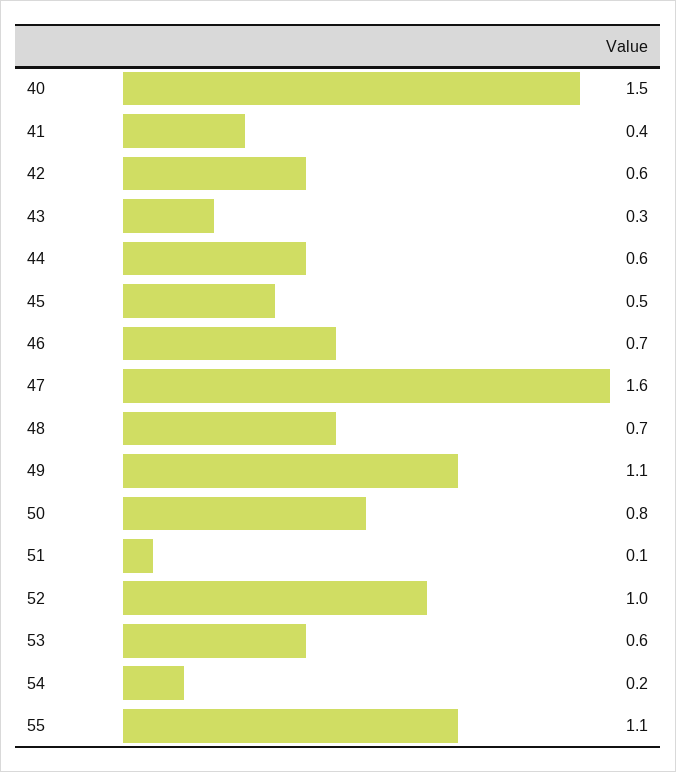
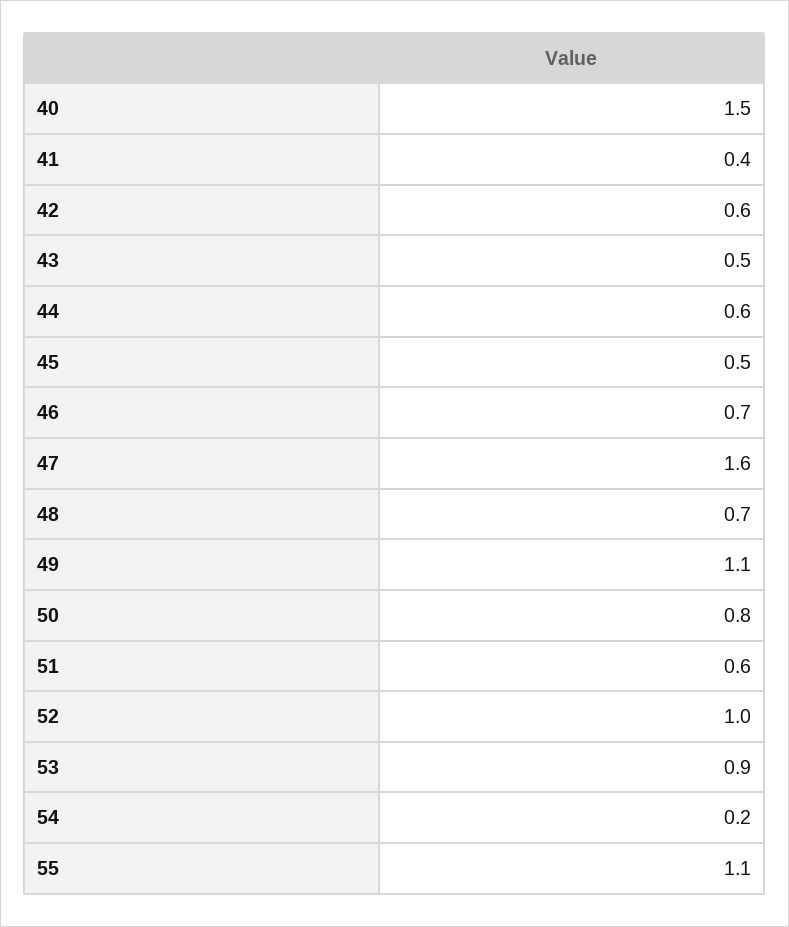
  {
    "40": 1.5,
    "41": 0.4,
    "42": 0.6,
-   "43": 0.3,
+   "43": 0.5,
    "44": 0.6,
    "45": 0.5,
    "46": 0.7,
    "47": 1.6,
    "48": 0.7,
    "49": 1.1,
    "50": 0.8,
-   "51": 0.1,
+   "51": 0.6,
    "52": 1,
-   "53": 0.6,
+   "53": 0.9,
    "54": 0.2,
    "55": 1.1
  }

